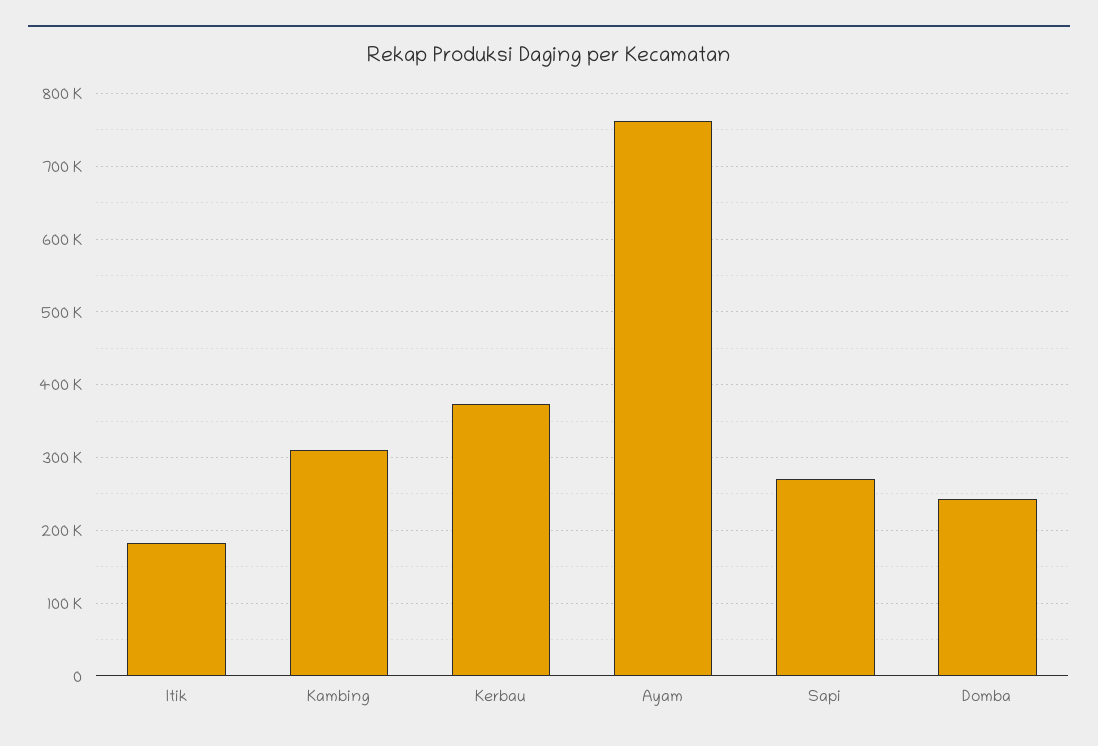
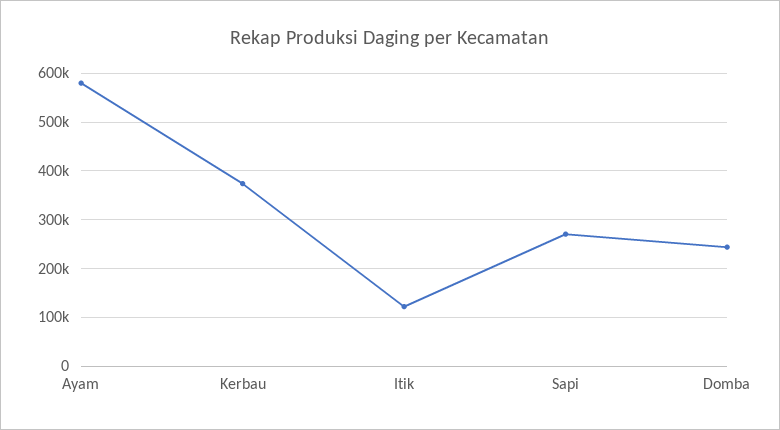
  {
-   "Itik": 180000,
+   "Itik": 120000,
-   "Kambing": 310000,
    "Kerbau": 370000,
-   "Ayam": 760000,
+   "Ayam": 580000,
    "Sapi": 270000,
    "Domba": 240000
  }

